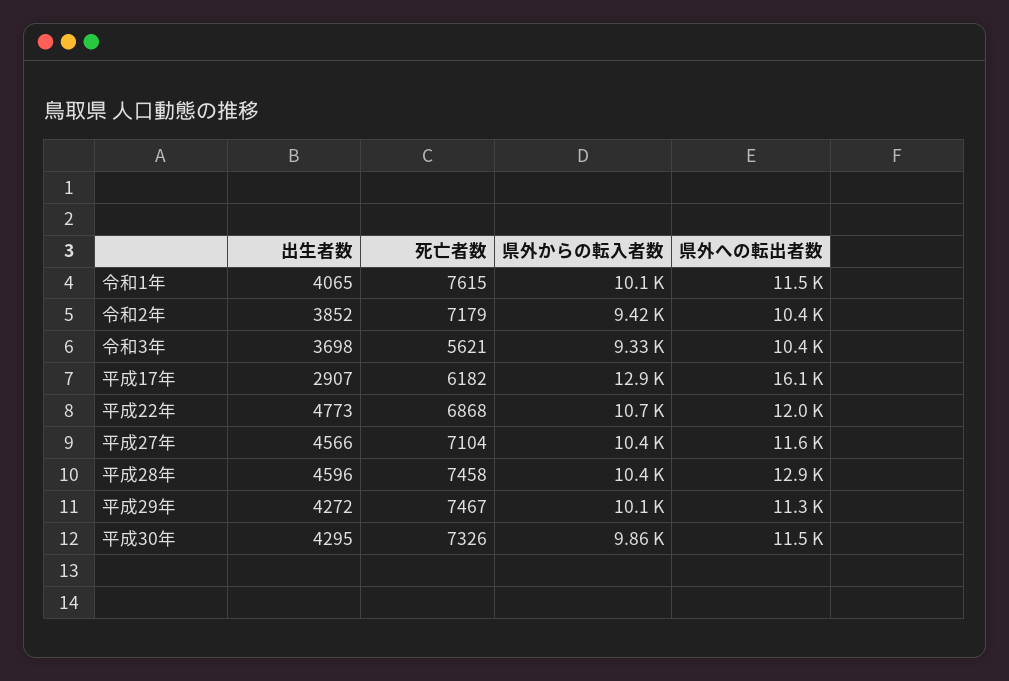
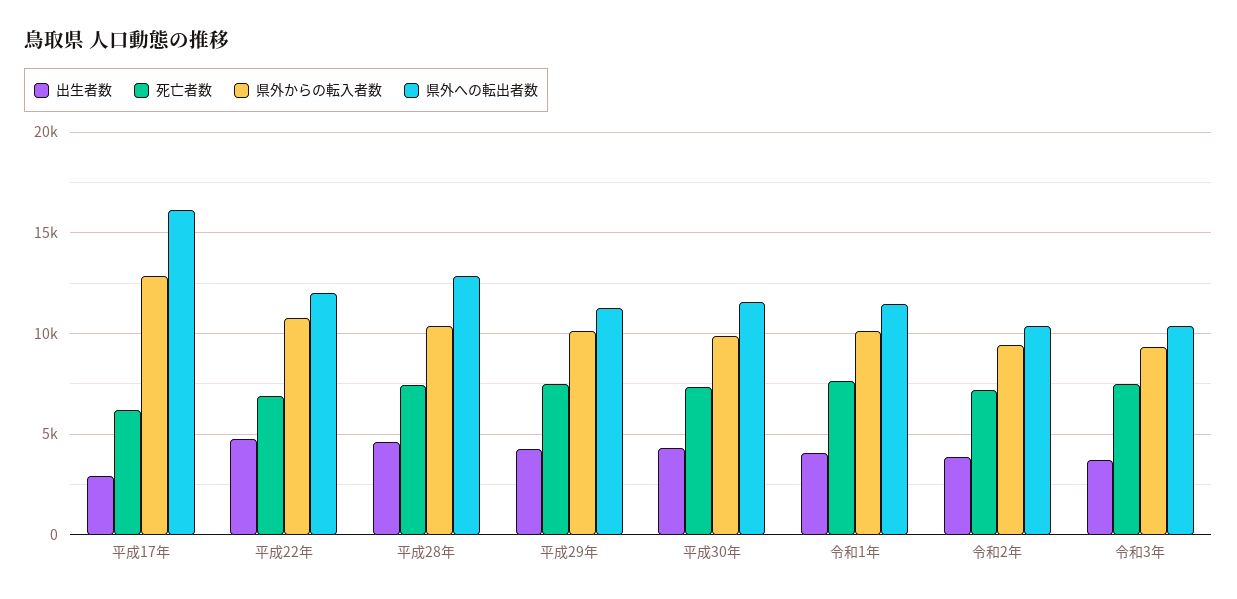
  {
    "出生者数": {
      "令和1年": 4065,
      "令和2年": 3852,
      "令和3年": 3698,
      "平成17年": 2907,
      "平成22年": 4773,
-     "平成27年": 4566,
      "平成28年": 4596,
      "平成29年": 4272,
      "平成30年": 4295
    },
    "死亡者数": {
      "令和1年": 7615,
      "令和2年": 7179,
-     "令和3年": 5621,
+     "令和3年": 7500,
      "平成17年": 6182,
      "平成22年": 6868,
-     "平成27年": 7104,
      "平成28年": 7458,
      "平成29年": 7467,
      "平成30年": 7326
    },
    "県外からの転入者数": {
      "令和1年": 10100,
      "令和2年": 9420,
      "令和3年": 9330,
      "平成17年": 12900,
      "平成22年": 10700,
-     "平成27年": 10400,
      "平成28年": 10400,
      "平成29年": 10100,
      "平成30年": 9860
    },
    "県外への転出者数": {
      "令和1年": 11500,
      "令和2年": 10400,
      "令和3年": 10400,
      "平成17年": 16100,
      "平成22年": 12000,
-     "平成27年": 11600,
      "平成28年": 12900,
      "平成29年": 11300,
      "平成30年": 11500
    }
  }

